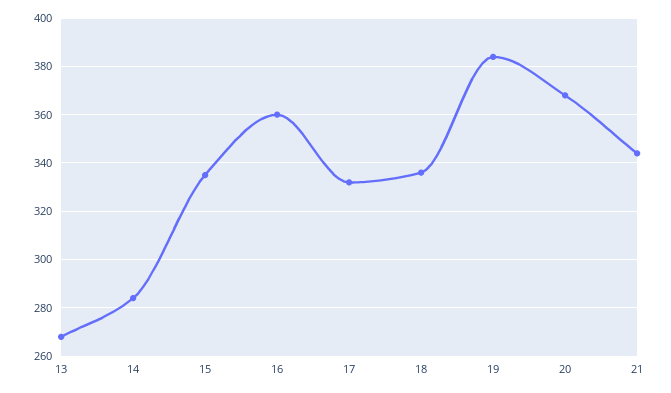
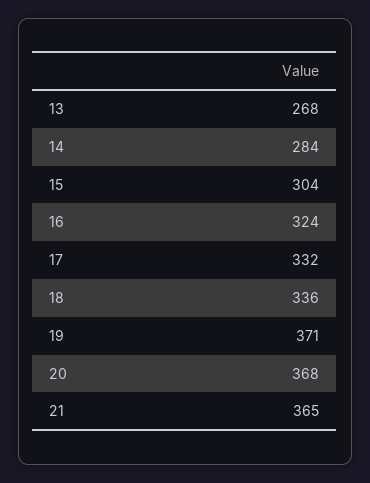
  {
    "13": 268,
    "14": 284,
-   "15": 335,
+   "15": 304,
-   "16": 360,
+   "16": 324,
    "17": 332,
    "18": 336,
-   "19": 385,
+   "19": 371,
    "20": 368,
-   "21": 345
+   "21": 365
  }

